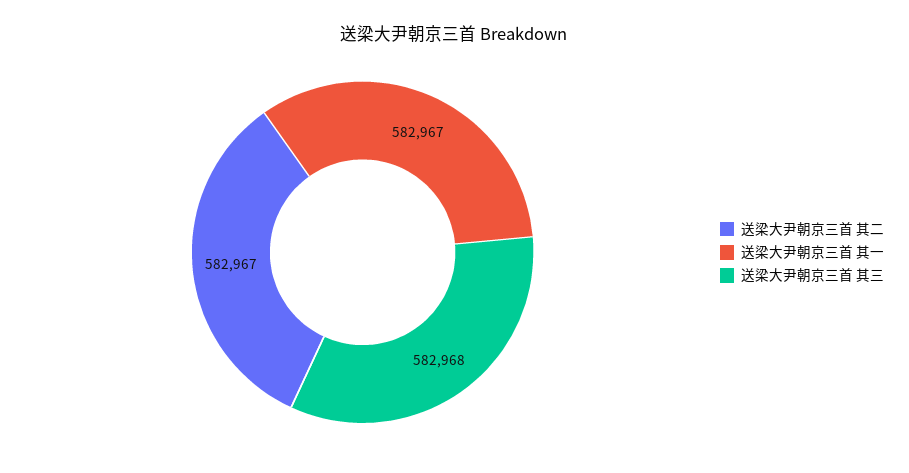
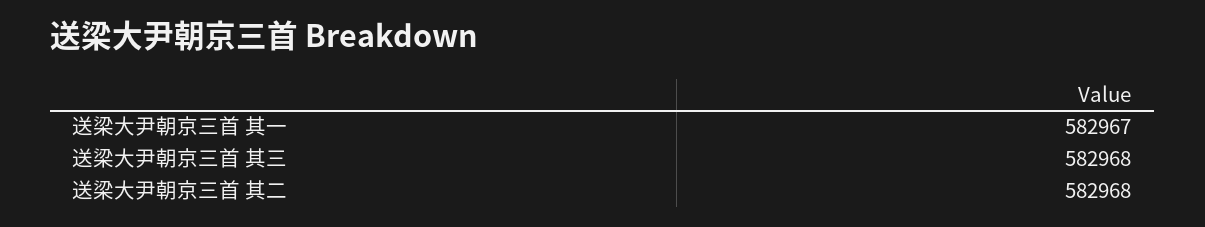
  {
-   "送梁大尹朝京三首 其二": 582967,
+   "送梁大尹朝京三首 其二": 582968,
    "送梁大尹朝京三首 其一": 582967,
    "送梁大尹朝京三首 其三": 582968
  }

